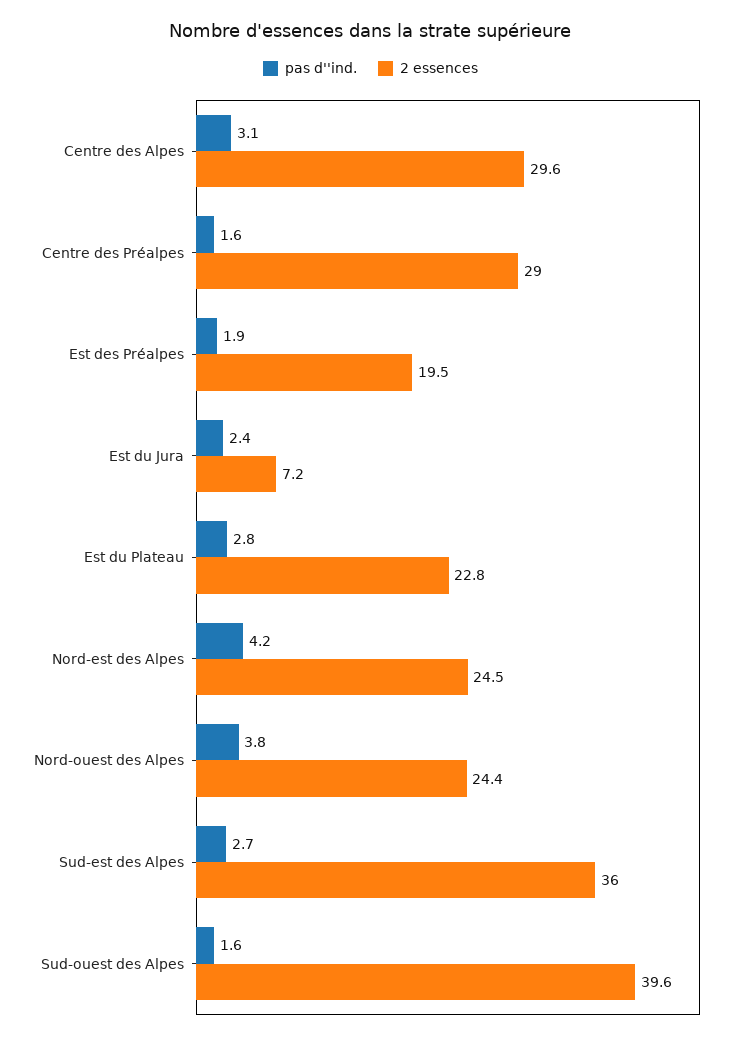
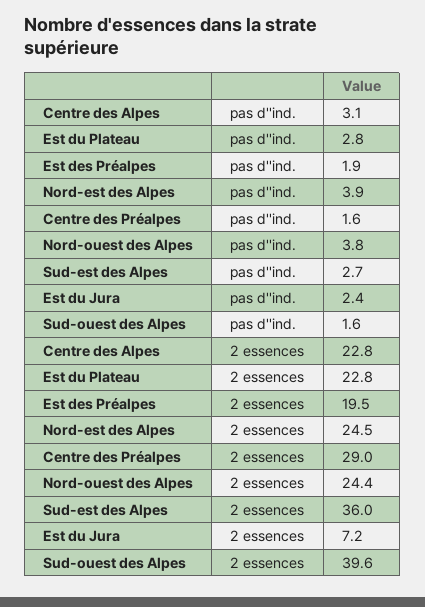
  {
    "pas d''ind.": {
      "Centre des Alpes": 3.1,
      "Centre des Préalpes": 1.6,
      "Est des Préalpes": 1.9,
      "Est du Jura": 2.4,
      "Est du Plateau": 2.8,
-     "Nord-est des Alpes": 4.2,
+     "Nord-est des Alpes": 3.9,
      "Nord-ouest des Alpes": 3.8,
      "Sud-est des Alpes": 2.7,
      "Sud-ouest des Alpes": 1.6
    },
    "2 essences": {
-     "Centre des Alpes": 29.6,
+     "Centre des Alpes": 22.8,
      "Centre des Préalpes": 29,
      "Est des Préalpes": 19.5,
      "Est du Jura": 7.2,
      "Est du Plateau": 22.8,
      "Nord-est des Alpes": 24.5,
      "Nord-ouest des Alpes": 24.4,
      "Sud-est des Alpes": 36,
      "Sud-ouest des Alpes": 39.6
    }
  }

